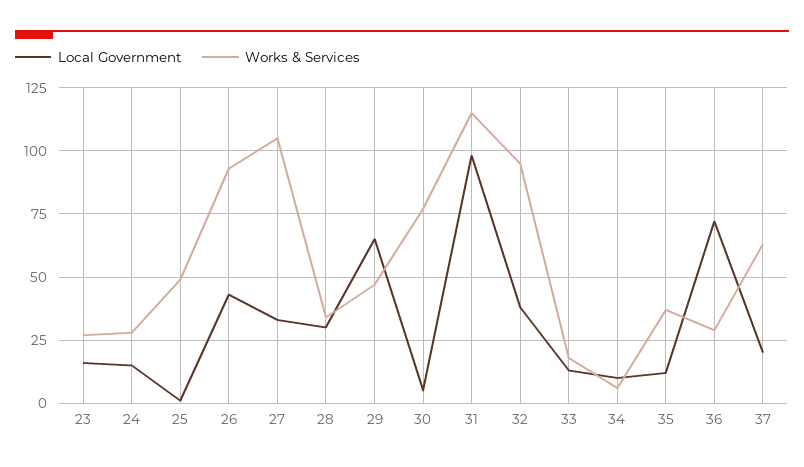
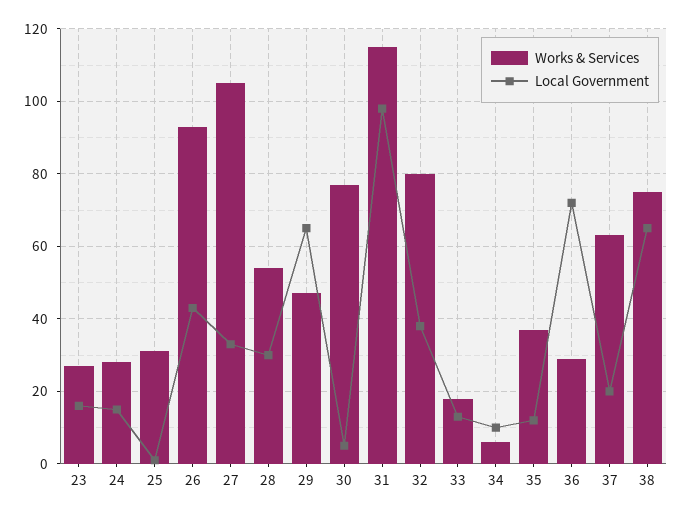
  {
    "Local Government": {
      "23": 15,
      "24": 15,
      "25": 0,
      "26": 45,
      "27": 35,
      "28": 30,
      "29": 65,
      "30": 5,
      "31": 100,
      "32": 40,
      "33": 15,
      "34": 10,
      "35": 10,
      "36": 70,
-     "37": 20
+     "37": 20,
+     "38": 65
    },
    "Works & Services": {
      "23": 25,
      "24": 30,
-     "25": 50,
+     "25": 30,
      "26": 95,
      "27": 105,
-     "28": 35,
+     "28": 55,
      "29": 45,
      "30": 75,
      "31": 115,
-     "32": 95,
+     "32": 80,
      "33": 20,
      "34": 5,
      "35": 35,
      "36": 30,
-     "37": 65
+     "37": 65,
+     "38": 75
    }
  }

